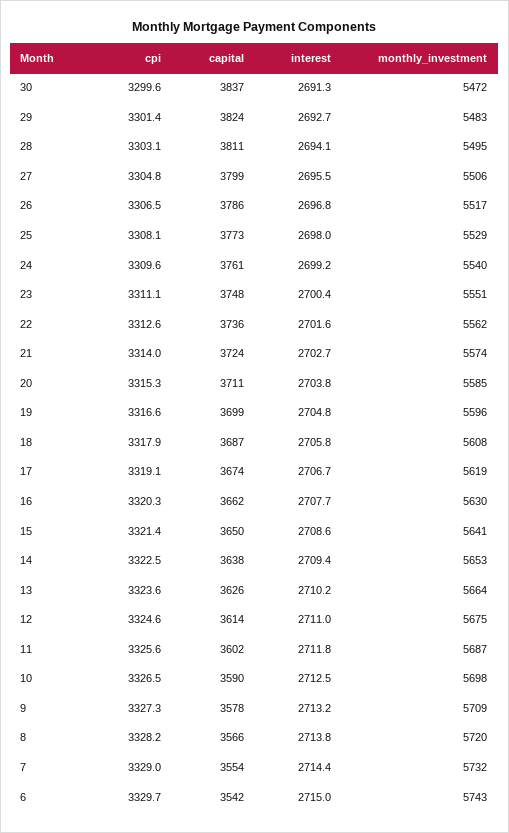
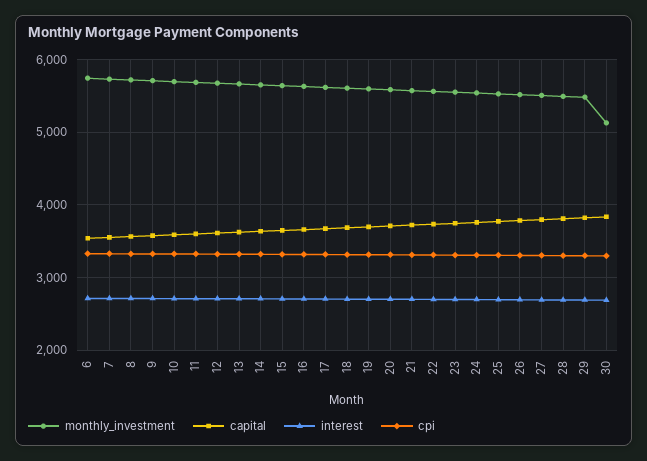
  {
    "cpi": {
      "30": 3299.6,
      "29": 3301.4,
      "28": 3303.1,
      "27": 3304.8,
      "26": 3306.5,
      "25": 3308.1,
      "24": 3309.6,
      "23": 3311.1,
      "22": 3312.6,
      "21": 3314,
      "20": 3315.3,
      "19": 3316.6,
      "18": 3317.9,
      "17": 3319.1,
      "16": 3320.3,
      "15": 3321.4,
      "14": 3322.5,
      "13": 3323.6,
      "12": 3324.6,
      "11": 3325.6,
      "10": 3326.5,
      "9": 3327.3,
      "8": 3328.2,
      "7": 3329,
      "6": 3329.7
    },
    "capital": {
      "30": 3837,
      "29": 3824,
      "28": 3811,
      "27": 3799,
      "26": 3786,
      "25": 3773,
      "24": 3761,
      "23": 3748,
      "22": 3736,
      "21": 3724,
      "20": 3711,
      "19": 3699,
      "18": 3687,
      "17": 3674,
      "16": 3662,
      "15": 3650,
      "14": 3638,
      "13": 3626,
      "12": 3614,
      "11": 3602,
      "10": 3590,
      "9": 3578,
      "8": 3566,
      "7": 3554,
      "6": 3542
    },
    "interest": {
      "30": 2691.3,
      "29": 2692.7,
      "28": 2694.1,
      "27": 2695.5,
      "26": 2696.8,
      "25": 2698,
      "24": 2699.2,
      "23": 2700.4,
      "22": 2701.6,
      "21": 2702.7,
      "20": 2703.8,
      "19": 2704.8,
      "18": 2705.8,
      "17": 2706.7,
      "16": 2707.7,
      "15": 2708.6,
      "14": 2709.4,
      "13": 2710.2,
      "12": 2711,
      "11": 2711.8,
      "10": 2712.5,
      "9": 2713.2,
      "8": 2713.8,
      "7": 2714.4,
      "6": 2715
    },
    "monthly_investment": {
-     "30": 5472,
+     "30": 5100,
      "29": 5483,
      "28": 5495,
      "27": 5506,
      "26": 5517,
      "25": 5529,
      "24": 5540,
      "23": 5551,
      "22": 5562,
      "21": 5574,
      "20": 5585,
      "19": 5596,
      "18": 5608,
      "17": 5619,
      "16": 5630,
      "15": 5641,
      "14": 5653,
      "13": 5664,
      "12": 5675,
      "11": 5687,
      "10": 5698,
      "9": 5709,
      "8": 5720,
      "7": 5732,
      "6": 5743
    }
  }

